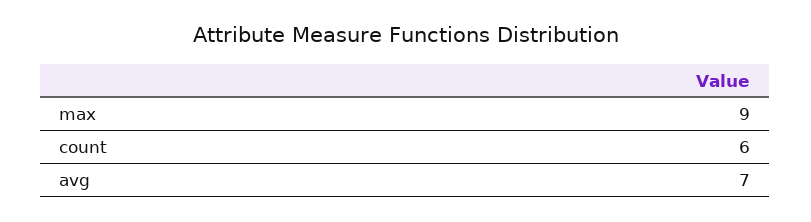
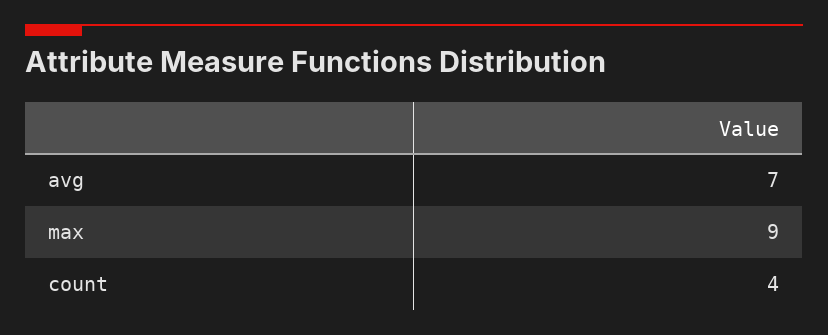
  {
    "max": 9,
-   "count": 6,
+   "count": 4,
    "avg": 7
  }

